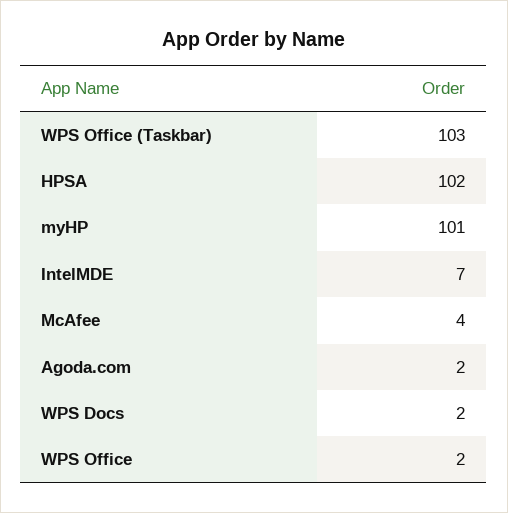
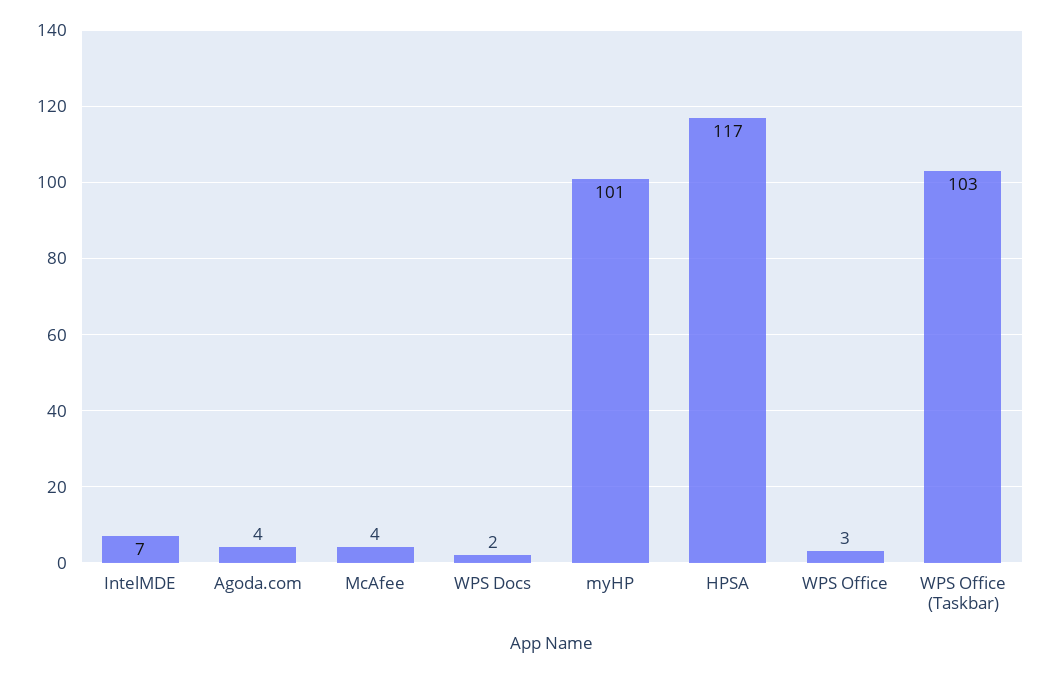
  {
    "WPS Office (Taskbar)": 103,
-   "HPSA": 102,
+   "HPSA": 117,
    "myHP": 101,
    "IntelMDE": 7,
    "McAfee": 4,
-   "Agoda.com": 2,
+   "Agoda.com": 4,
    "WPS Docs": 2,
-   "WPS Office": 2
+   "WPS Office": 3
  }

